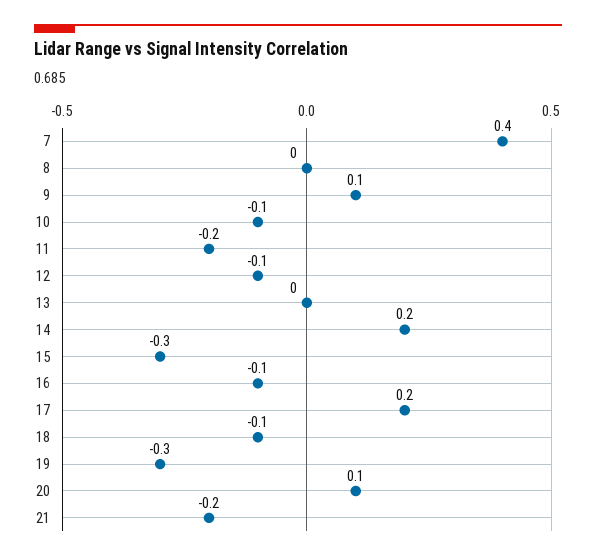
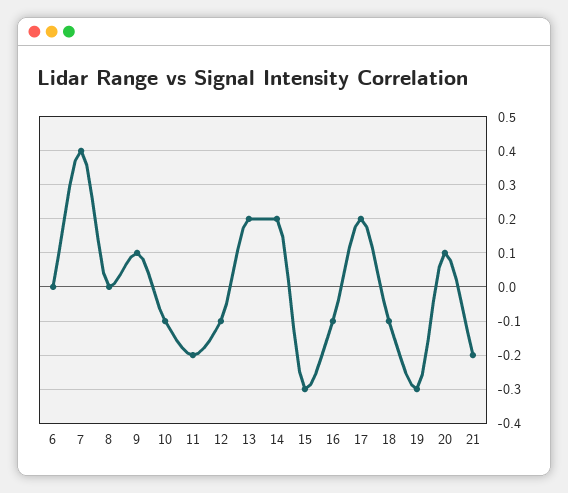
  {
    "7": 0.4,
    "8": 0,
    "9": 0.1,
    "10": -0.1,
    "11": -0.2,
    "12": -0.1,
-   "13": 0,
+   "13": 0.2,
    "14": 0.2,
    "15": -0.3,
    "16": -0.1,
    "17": 0.2,
    "18": -0.1,
    "19": -0.3,
    "20": 0.1,
-   "21": -0.2
+   "21": -0.2,
+   "6": 0
  }

